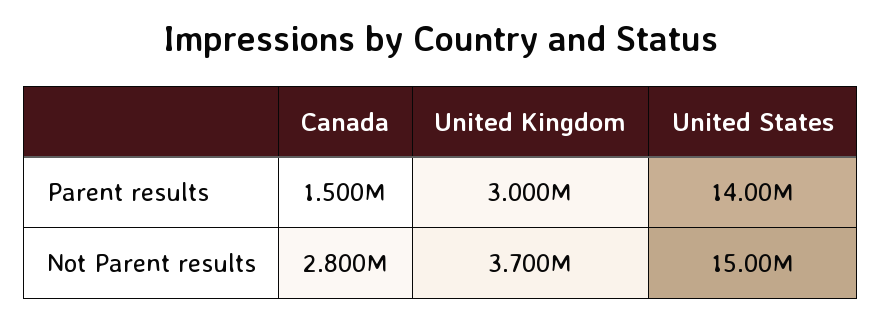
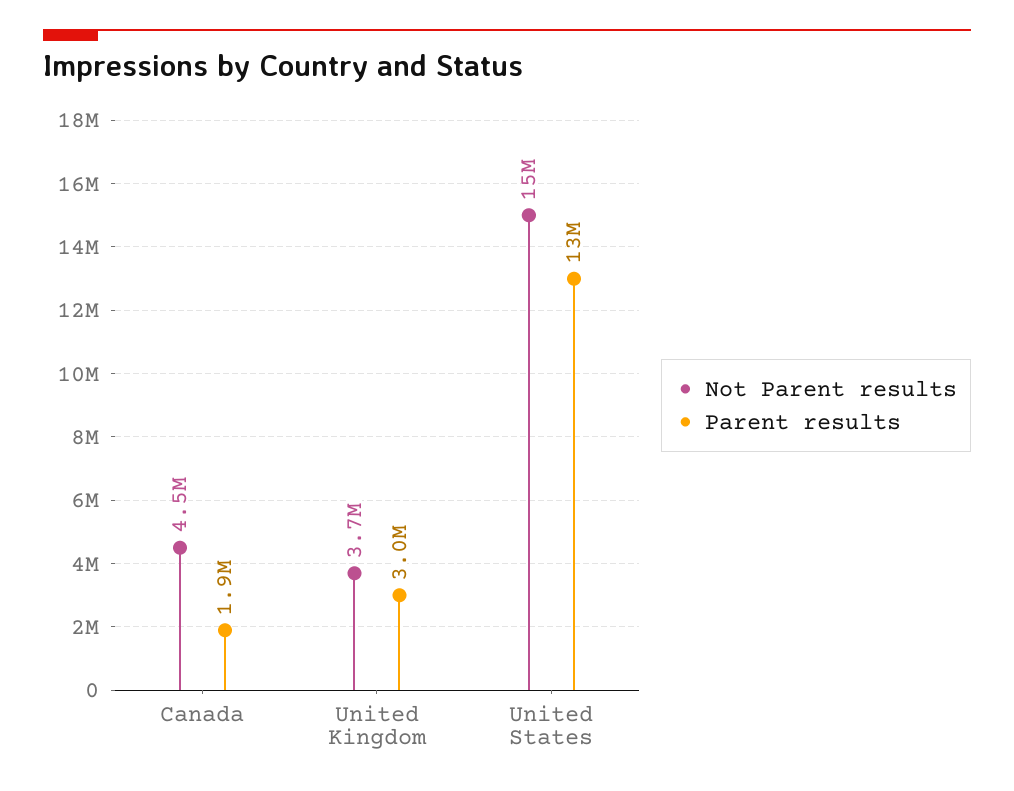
  {
    "Parent results": {
-     "Canada": 1500000,
+     "Canada": 1900000,
      "United Kingdom": 3000000,
-     "United States": 14000000
+     "United States": 13000000
    },
    "Not Parent results": {
-     "Canada": 2800000,
+     "Canada": 4500000,
      "United Kingdom": 3700000,
      "United States": 15000000
    }
  }

